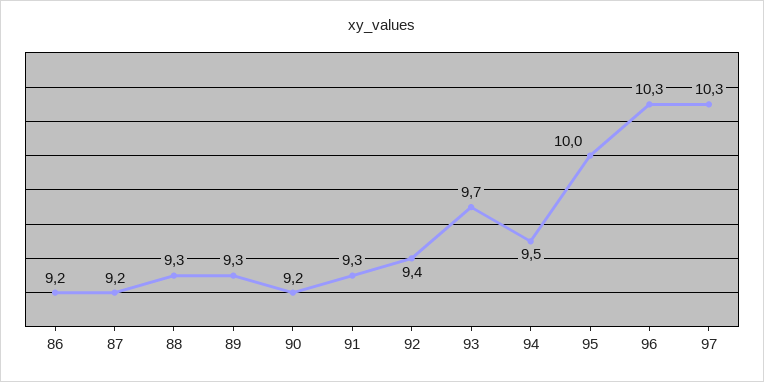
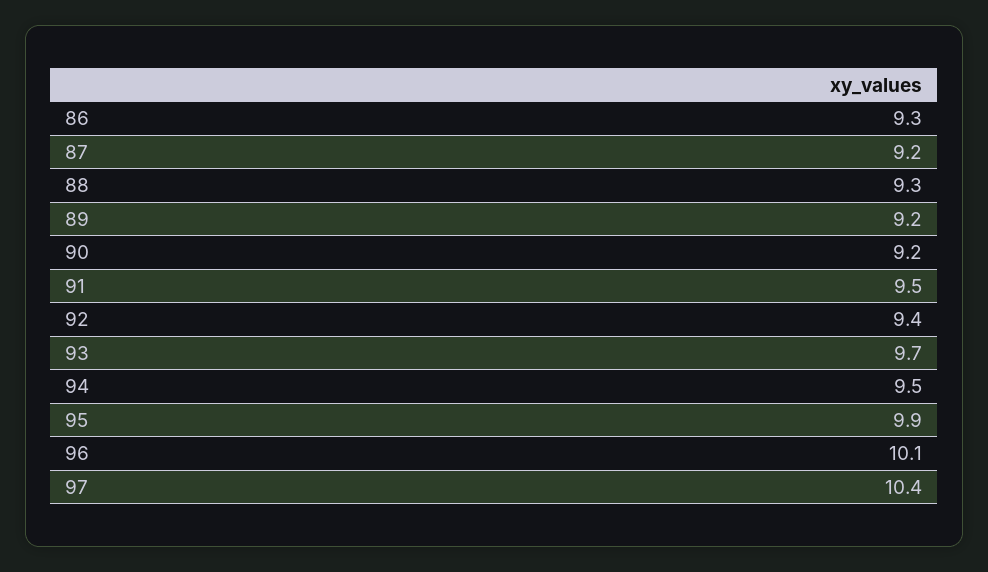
  {
-   "86": 9.2,
+   "86": 9.3,
    "87": 9.2,
    "88": 9.3,
-   "89": 9.3,
+   "89": 9.2,
    "90": 9.2,
-   "91": 9.3,
+   "91": 9.5,
    "92": 9.4,
    "93": 9.7,
    "94": 9.5,
-   "95": 10,
+   "95": 9.9,
-   "96": 10.3,
+   "96": 10.1,
-   "97": 10.3
+   "97": 10.4
  }

